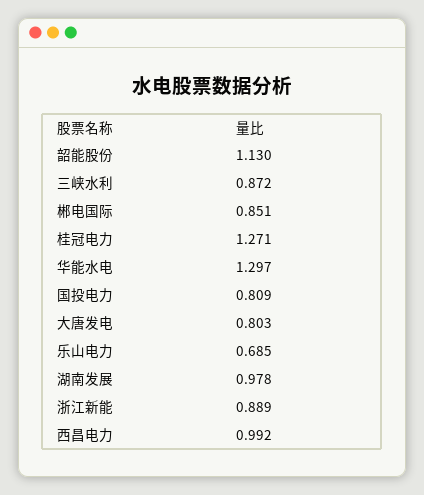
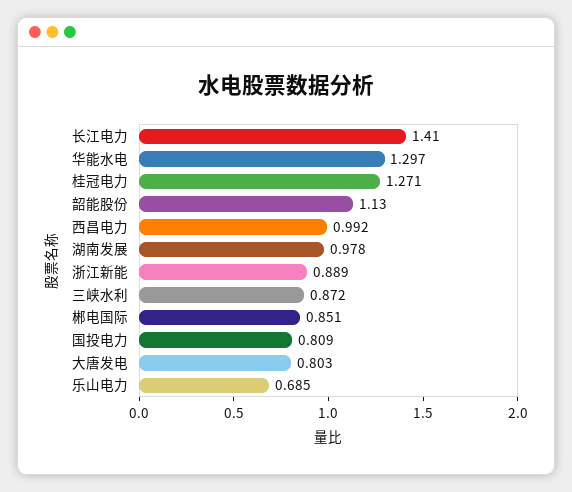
  {
    "韶能股份": 1.13,
    "三峡水利": 0.872,
    "郴电国际": 0.851,
    "桂冠电力": 1.271,
    "华能水电": 1.297,
    "国投电力": 0.809,
    "大唐发电": 0.803,
    "乐山电力": 0.685,
    "湖南发展": 0.978,
    "浙江新能": 0.889,
-   "西昌电力": 0.992
+   "西昌电力": 0.992,
+   "长江电力": 1.41
  }

